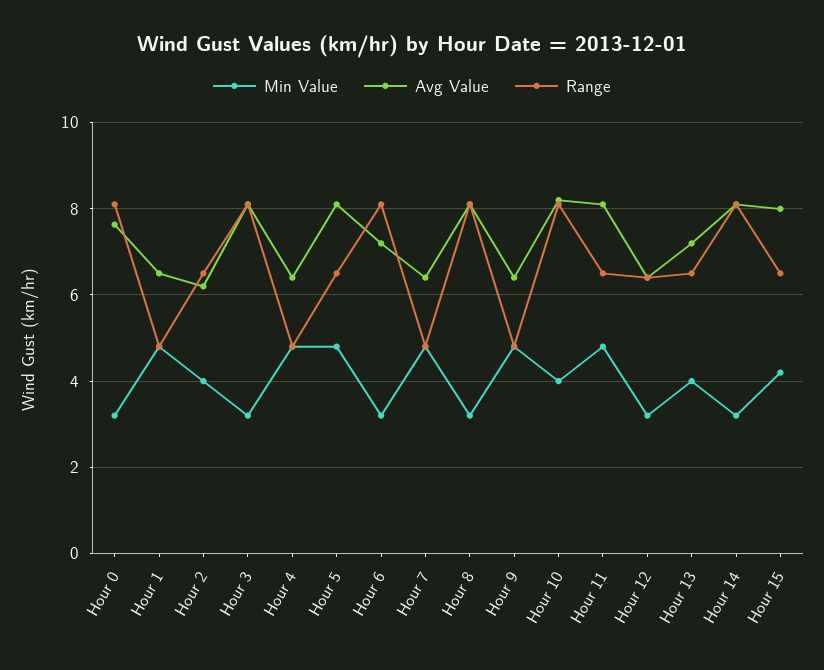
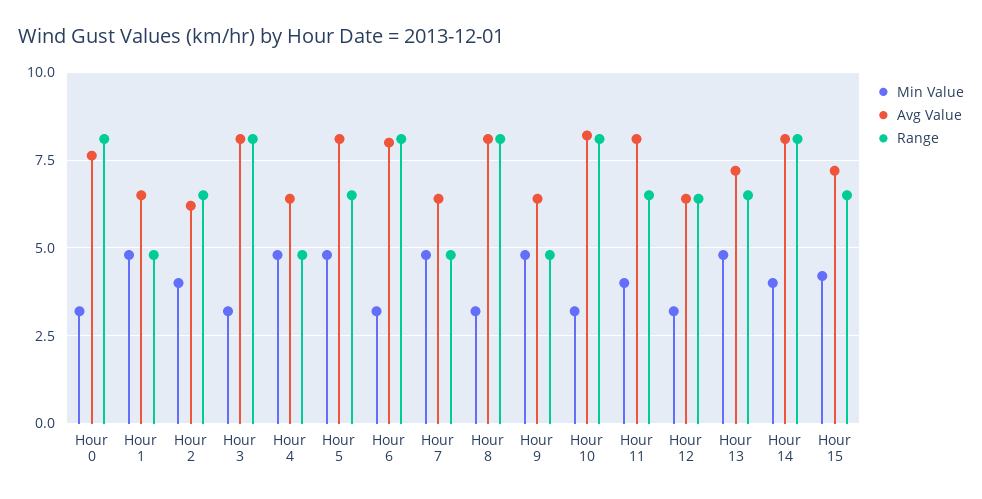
  {
    "Min Value": {
      "Hour 0": 3.2,
      "Hour 1": 4.8,
      "Hour 2": 4,
      "Hour 3": 3.2,
      "Hour 4": 4.8,
      "Hour 5": 4.8,
      "Hour 6": 3.2,
      "Hour 7": 4.8,
      "Hour 8": 3.2,
      "Hour 9": 4.8,
-     "Hour 10": 4,
+     "Hour 10": 3.25,
-     "Hour 11": 4.8,
+     "Hour 11": 4,
      "Hour 12": 3.2,
-     "Hour 13": 4,
+     "Hour 13": 4.75,
-     "Hour 14": 3.2,
+     "Hour 14": 4,
      "Hour 15": 4.2
    },
    "Avg Value": {
      "Hour 0": 7.6,
      "Hour 1": 6.6,
      "Hour 2": 6.2,
      "Hour 3": 8.2,
      "Hour 4": 6.4,
      "Hour 5": 8.2,
-     "Hour 6": 7.2,
+     "Hour 6": 8,
      "Hour 7": 6.4,
      "Hour 8": 8.2,
      "Hour 9": 6.4,
      "Hour 10": 8.2,
      "Hour 11": 8.2,
      "Hour 12": 6.4,
      "Hour 13": 7.2,
      "Hour 14": 8.2,
-     "Hour 15": 8
+     "Hour 15": 7.25
    },
    "Range": {
      "Hour 0": 8.2,
      "Hour 1": 4.8,
      "Hour 2": 6.6,
      "Hour 3": 8.2,
      "Hour 4": 4.8,
      "Hour 5": 6.6,
      "Hour 6": 8.2,
      "Hour 7": 4.8,
      "Hour 8": 8.2,
      "Hour 9": 4.8,
      "Hour 10": 8.2,
      "Hour 11": 6.6,
      "Hour 12": 6.4,
      "Hour 13": 6.6,
      "Hour 14": 8.2,
      "Hour 15": 6.6
    }
  }

